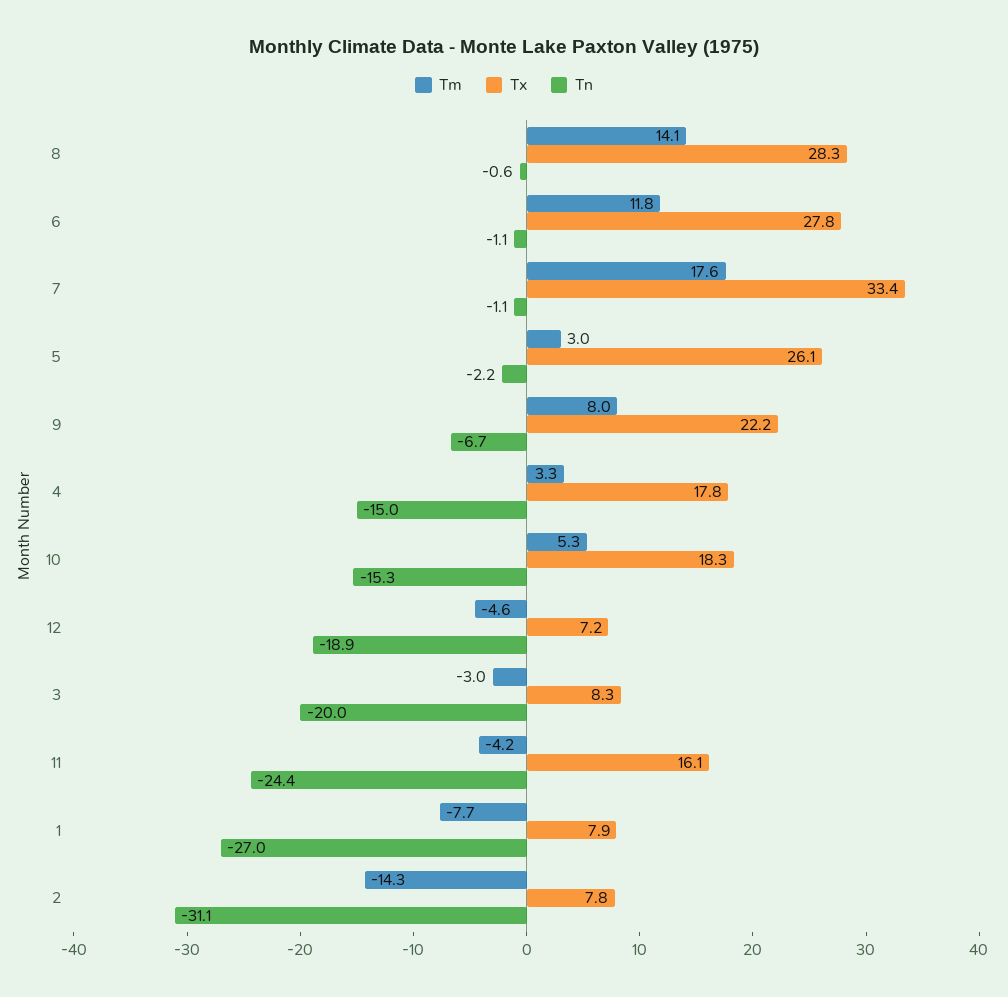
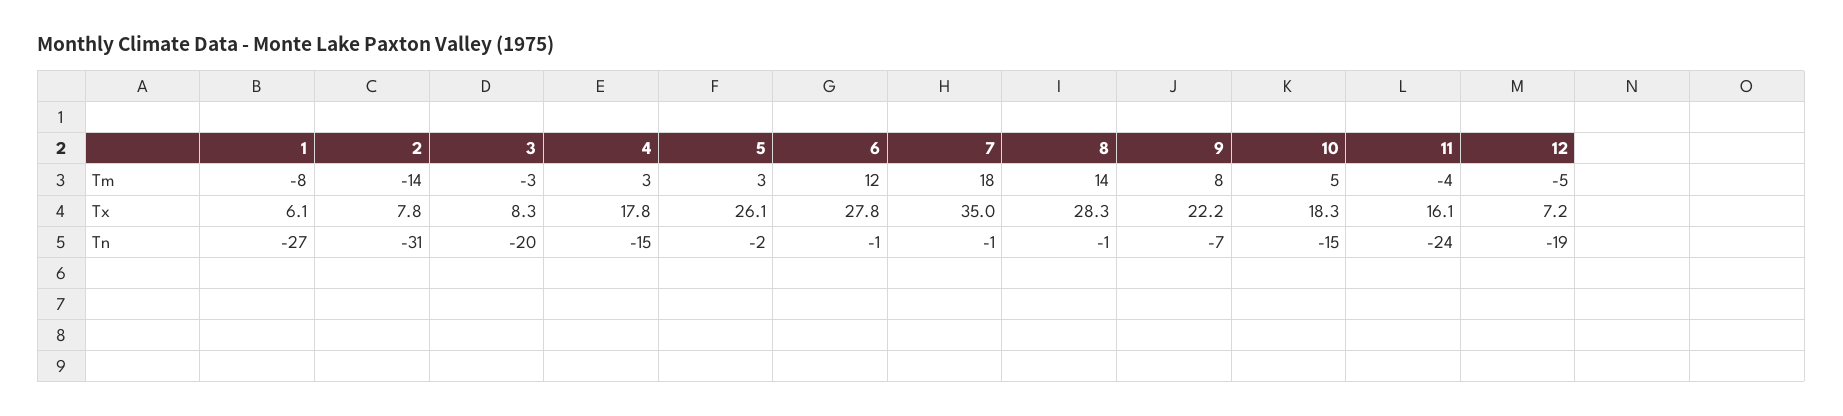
  {
    "Tm": {
      "8": 14.1,
      "6": 11.8,
      "7": 17.6,
      "5": 3,
      "9": 8,
      "4": 3.3,
      "10": 5.3,
      "12": -4.6,
      "3": -3,
      "11": -4.2,
      "1": -7.7,
      "2": -14.3
    },
    "Tx": {
      "8": 28.3,
      "6": 27.8,
-     "7": 33.4,
+     "7": 35,
      "5": 26.1,
      "9": 22.2,
      "4": 17.8,
      "10": 18.3,
      "12": 7.2,
      "3": 8.3,
      "11": 16.1,
-     "1": 7.9,
+     "1": 6.1,
      "2": 7.8
    },
    "Tn": {
      "8": -0.6,
      "6": -1.1,
      "7": -1.1,
      "5": -2.2,
      "9": -6.7,
      "4": -15,
      "10": -15.3,
      "12": -18.9,
      "3": -20,
      "11": -24.4,
      "1": -27,
      "2": -31.1
    }
  }

